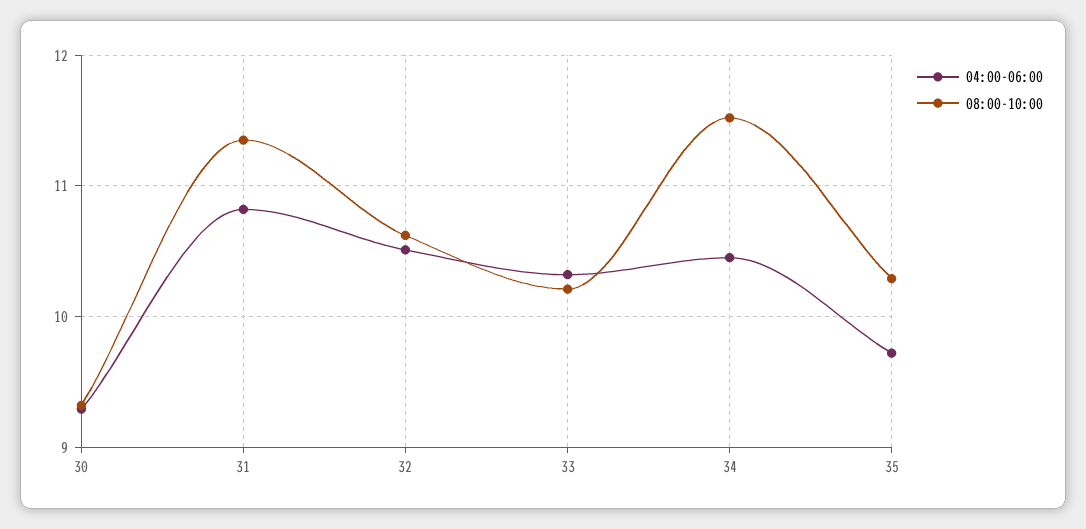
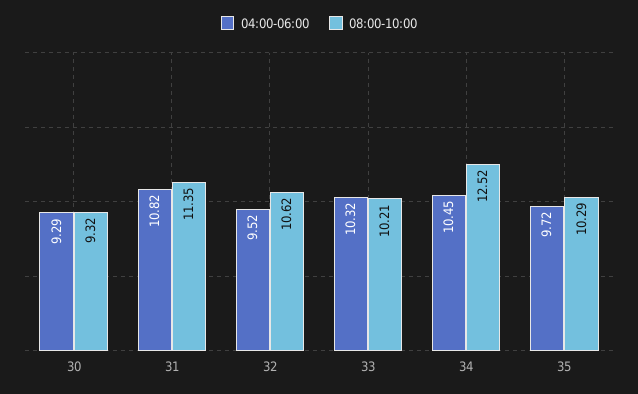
  {
    "04:00-06:00": {
      "30": 9.29,
      "31": 10.82,
-     "32": 10.5,
+     "32": 9.52,
      "33": 10.32,
      "34": 10.45,
      "35": 9.72
    },
    "08:00-10:00": {
      "30": 9.32,
      "31": 11.35,
      "32": 10.62,
      "33": 10.21,
-     "34": 11.5,
+     "34": 12.52,
      "35": 10.29
    }
  }

